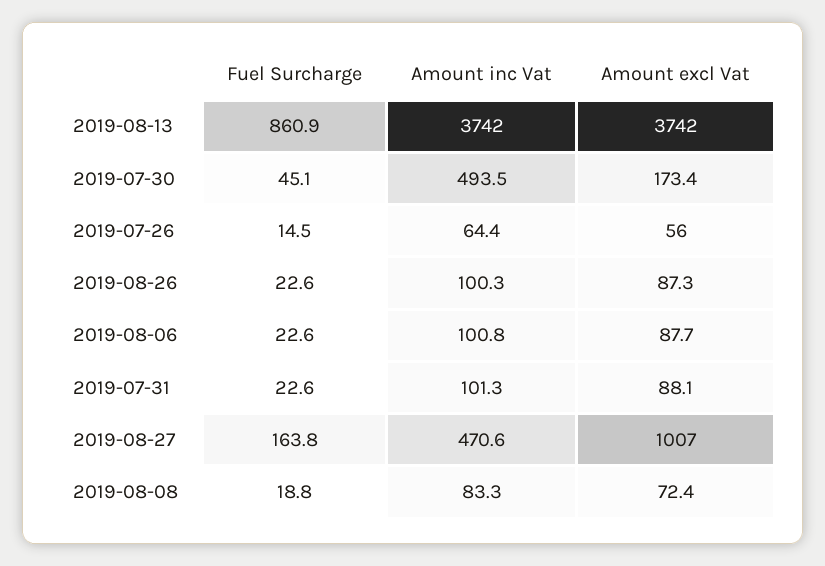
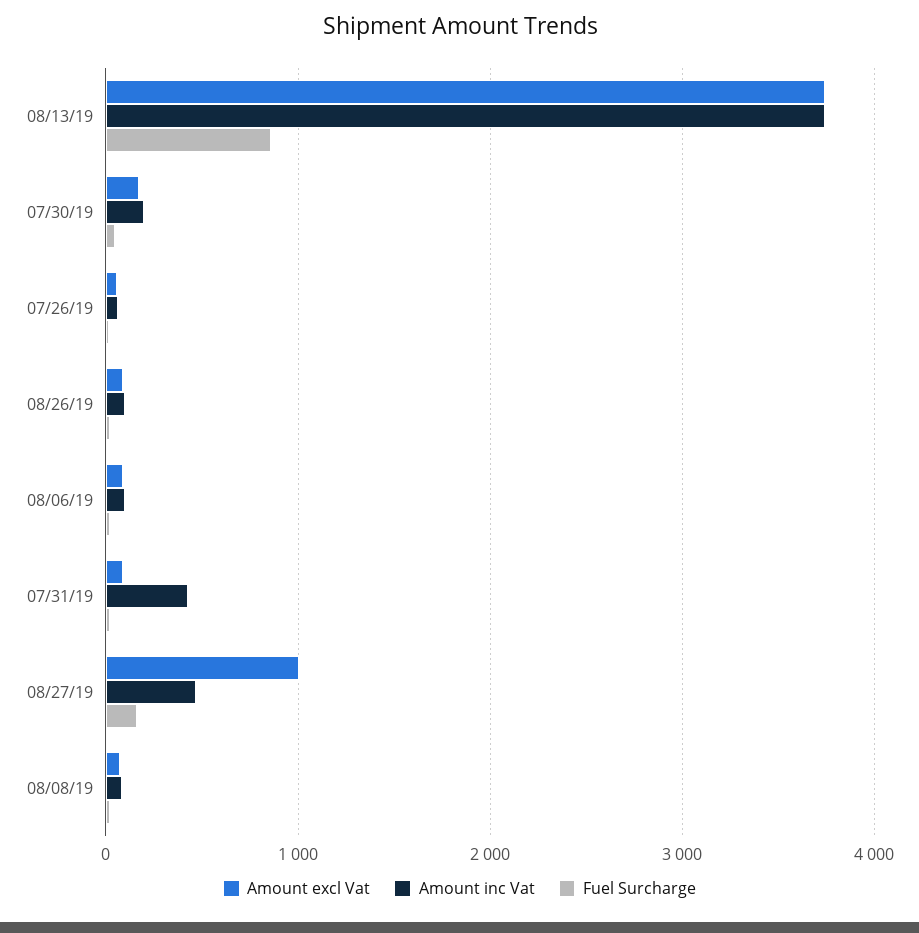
  {
    "Fuel Surcharge": {
      "2019-08-13": 860.9,
      "2019-07-30": 45.1,
      "2019-07-26": 14.5,
      "2019-08-26": 22.6,
      "2019-08-06": 22.6,
      "2019-07-31": 22.6,
      "2019-08-27": 163.8,
      "2019-08-08": 18.8
    },
    "Amount inc Vat": {
      "2019-08-13": 3742,
-     "2019-07-30": 493.5,
+     "2019-07-30": 200,
      "2019-07-26": 64.4,
      "2019-08-26": 100.3,
      "2019-08-06": 100.8,
-     "2019-07-31": 101.3,
+     "2019-07-31": 400,
      "2019-08-27": 470.6,
      "2019-08-08": 83.3
    },
    "Amount excl Vat": {
      "2019-08-13": 3742,
      "2019-07-30": 173.4,
      "2019-07-26": 56,
      "2019-08-26": 87.3,
      "2019-08-06": 87.7,
      "2019-07-31": 88.1,
      "2019-08-27": 1007,
      "2019-08-08": 72.4
    }
  }

